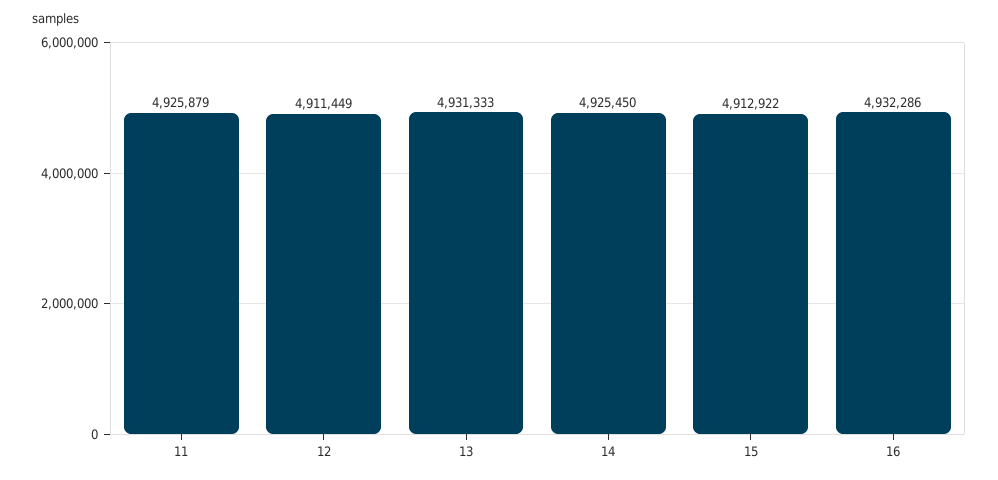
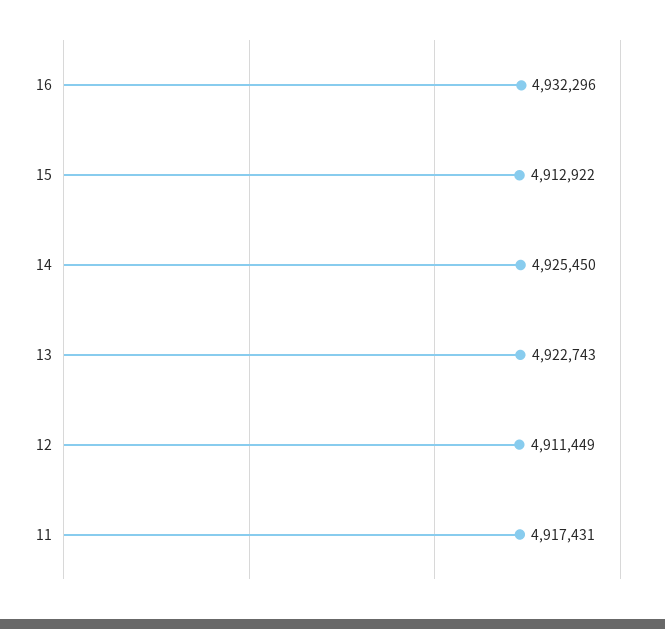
  {
-   "11": 4925879,
+   "11": 4917431,
    "12": 4911449,
-   "13": 4931333,
+   "13": 4922743,
    "14": 4925450,
    "15": 4912922,
-   "16": 4932286
+   "16": 4932296
  }

